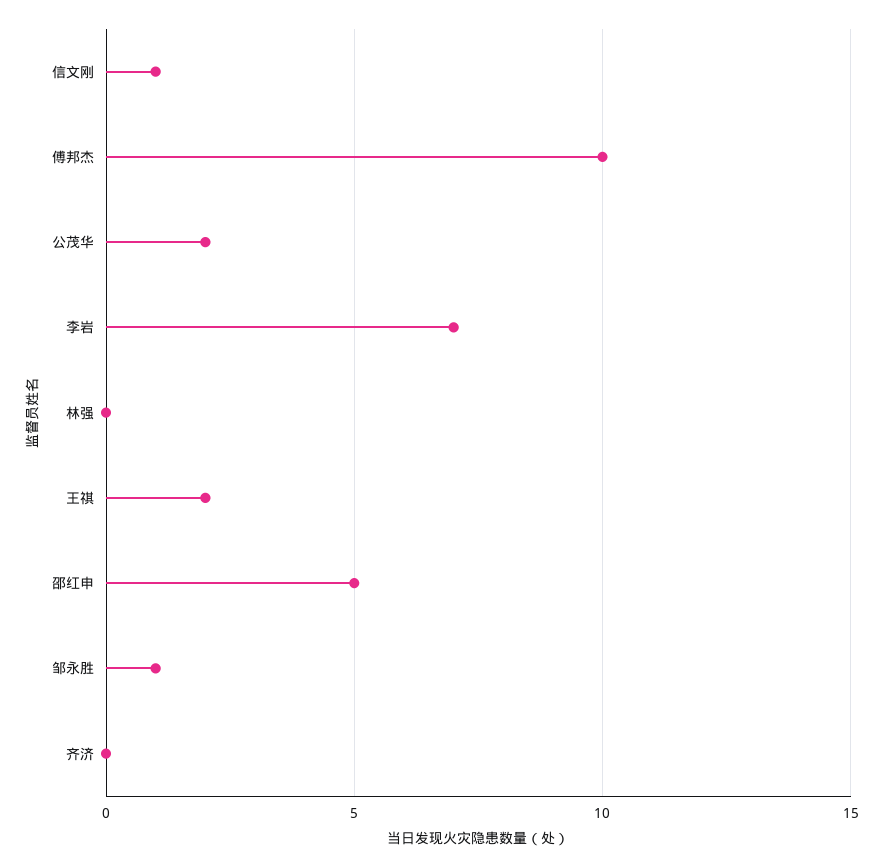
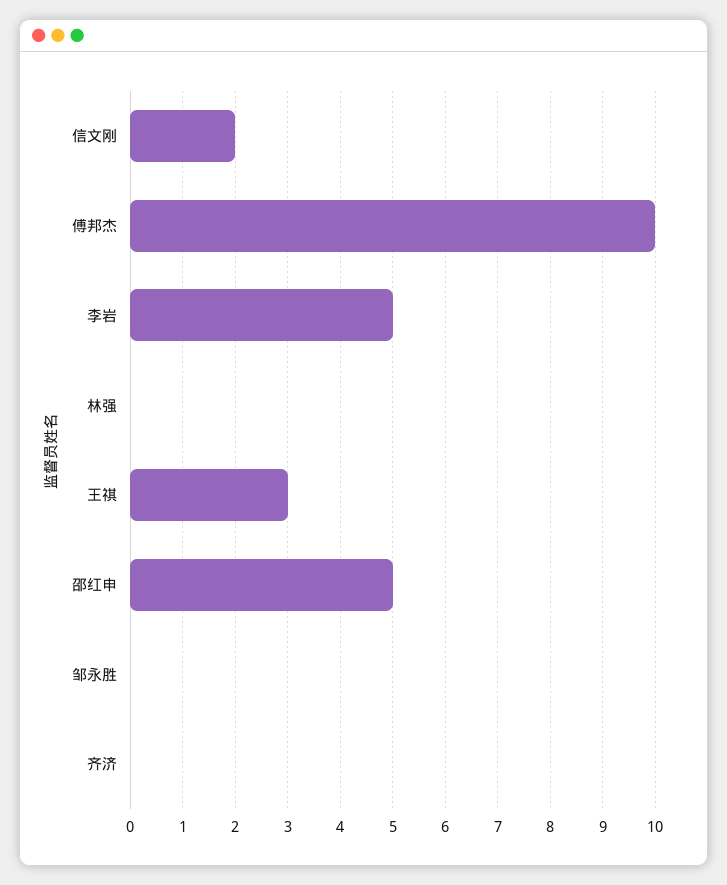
  {
-   "信文刚": 1,
+   "信文刚": 2,
    "傅邦杰": 10,
-   "公茂华": 2,
-   "李岩": 7,
+   "李岩": 5,
    "林强": 0,
-   "王祺": 2,
+   "王祺": 3,
    "邵红申": 5,
-   "邹永胜": 1,
+   "邹永胜": 0,
    "齐济": 0
  }

